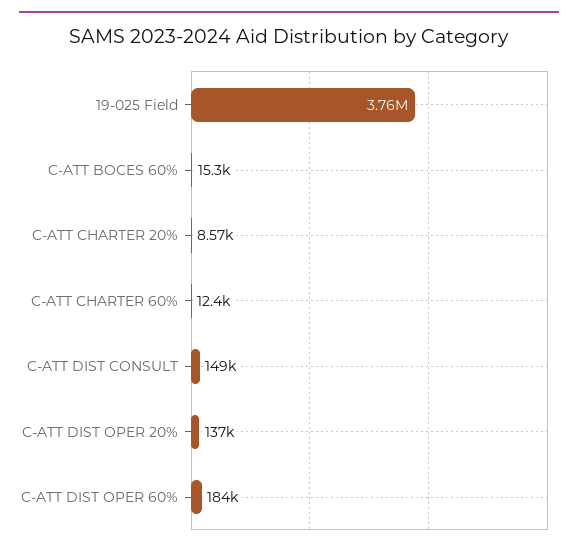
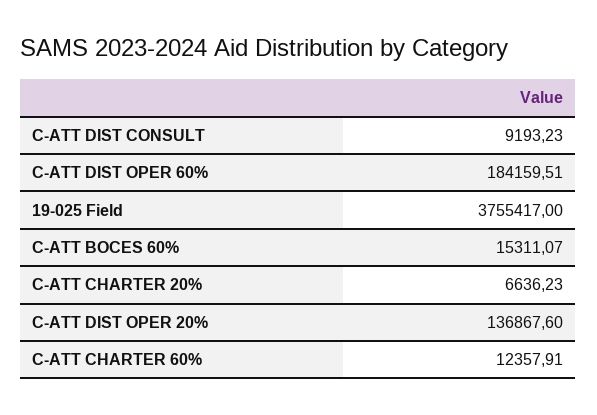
  {
    "19-025 Field": 3755417,
    "C-ATT BOCES 60%": 15311.07,
-   "C-ATT CHARTER 20%": 8570,
+   "C-ATT CHARTER 20%": 6636.23,
    "C-ATT CHARTER 60%": 12357.91,
-   "C-ATT DIST CONSULT": 149000,
+   "C-ATT DIST CONSULT": 9193.23,
    "C-ATT DIST OPER 20%": 136867.6,
    "C-ATT DIST OPER 60%": 184159.51
  }

